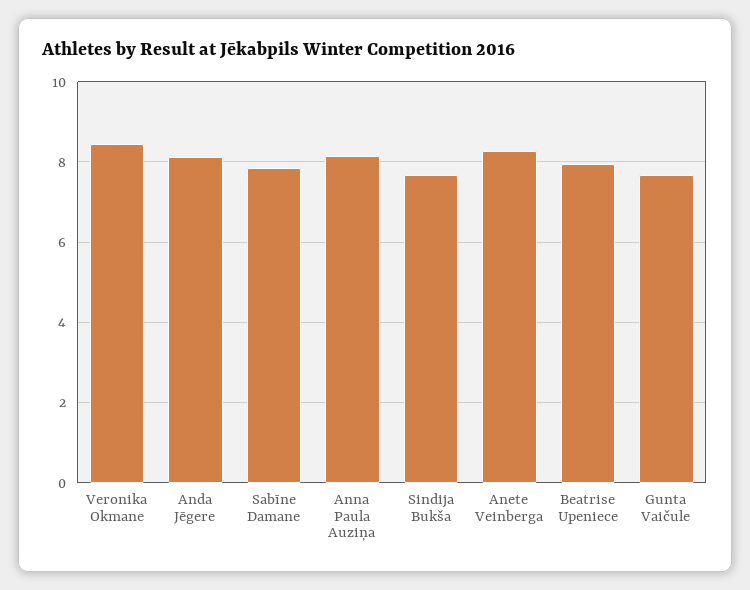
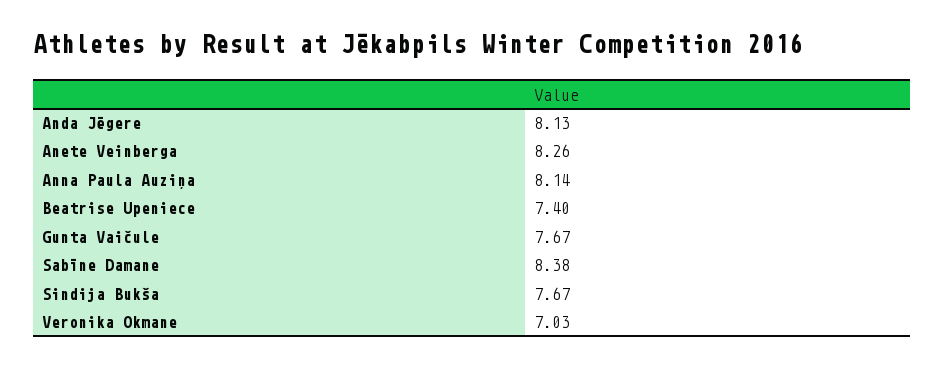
  {
-   "Veronika Okmane": 8.4,
+   "Veronika Okmane": 7.03,
    "Anda Jēgere": 8.13,
-   "Sabīne Damane": 7.8,
+   "Sabīne Damane": 8.38,
    "Anna Paula Auziņa": 8.14,
    "Sindija Bukša": 7.67,
    "Anete Veinberga": 8.26,
-   "Beatrise Upeniece": 8,
+   "Beatrise Upeniece": 7.4,
    "Gunta Vaičule": 7.67
  }

